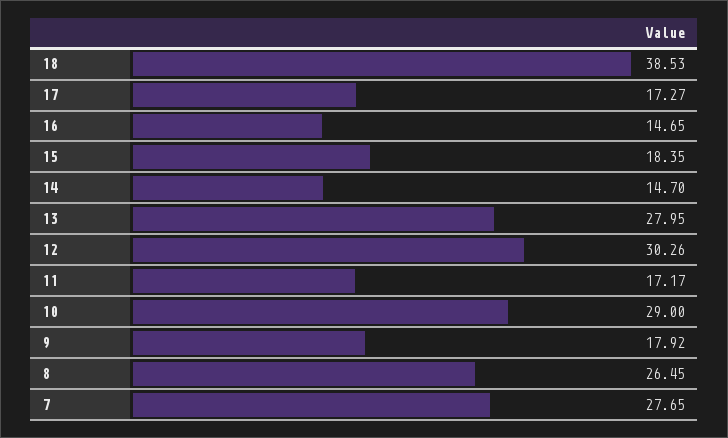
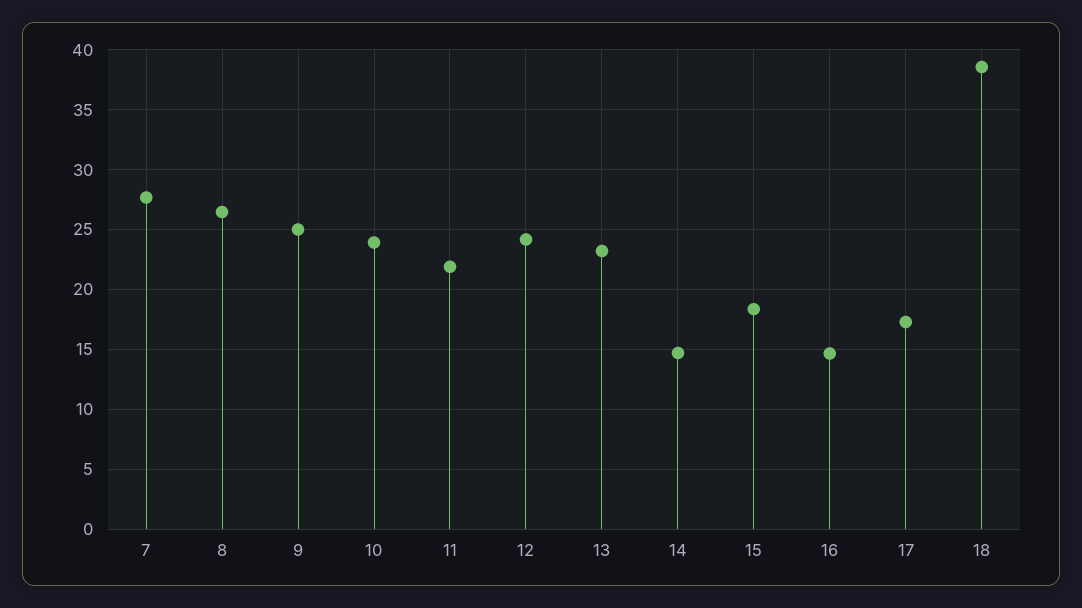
  {
    "18": 38.53,
    "17": 17.27,
    "16": 14.65,
    "15": 18.35,
    "14": 14.7,
-   "13": 27.95,
+   "13": 23,
-   "12": 30.26,
+   "12": 24,
-   "11": 17.17,
+   "11": 22,
-   "10": 29,
+   "10": 24,
-   "9": 17.92,
+   "9": 25,
    "8": 26.45,
    "7": 27.65
  }

